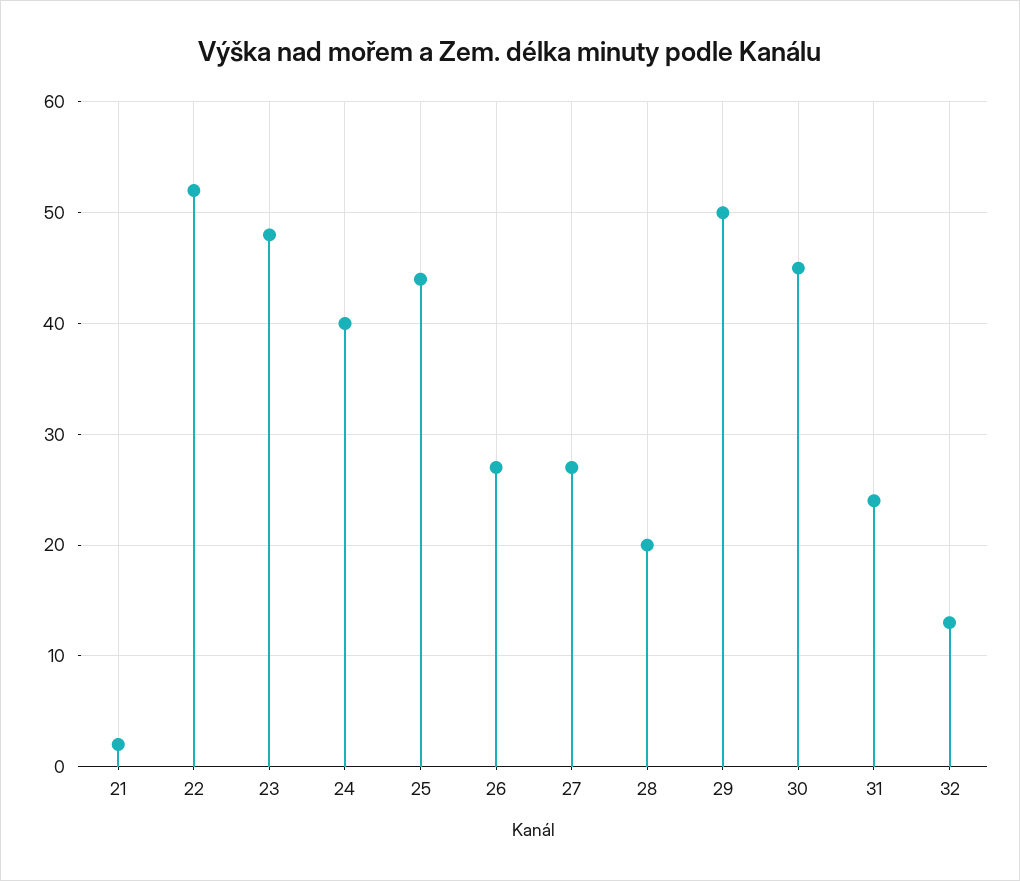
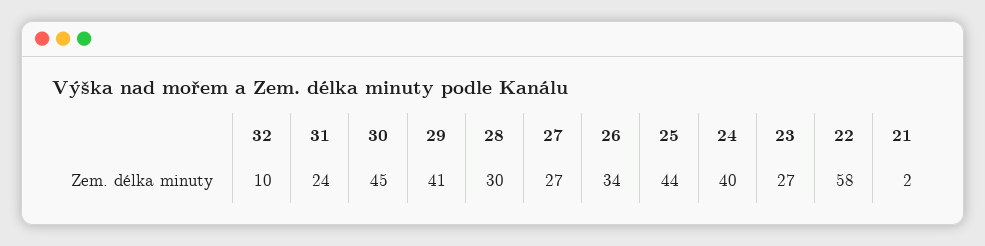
  {
    "21": 2,
-   "22": 52,
+   "22": 58,
-   "23": 48,
+   "23": 27,
    "24": 40,
    "25": 44,
-   "26": 27,
+   "26": 34,
    "27": 27,
-   "28": 20,
+   "28": 30,
-   "29": 50,
+   "29": 41,
    "30": 45,
    "31": 24,
-   "32": 13
+   "32": 10
  }

